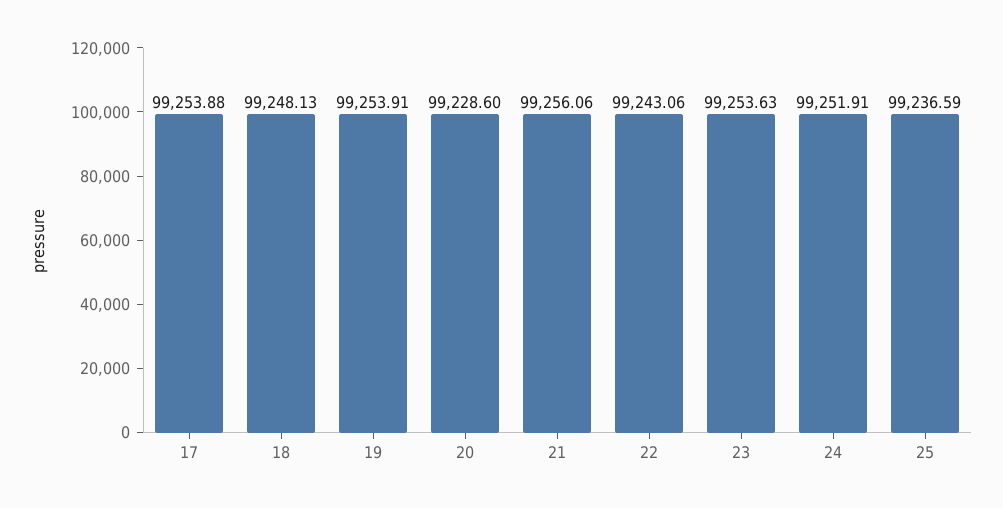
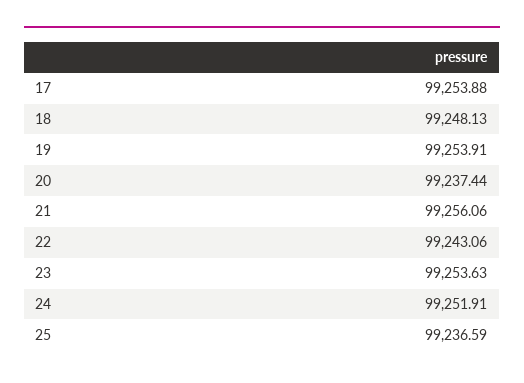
  {
    "17": 99253.88,
    "18": 99248.13,
    "19": 99253.91,
-   "20": 99228.6,
+   "20": 99237.44,
    "21": 99256.06,
    "22": 99243.06,
    "23": 99253.63,
    "24": 99251.91,
    "25": 99236.59
  }

